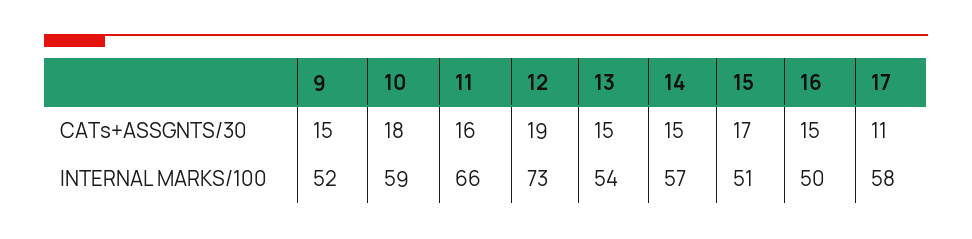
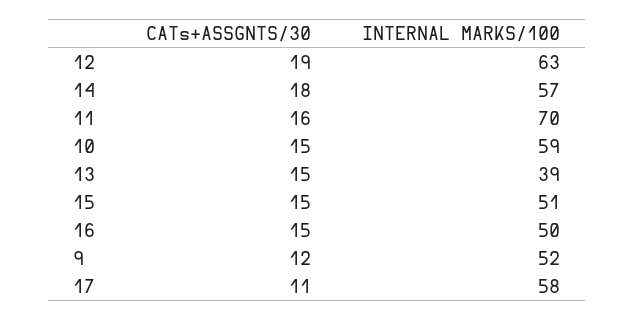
  {
    "9": {
-     "CATs+ASSGNTS/30": 15,
+     "CATs+ASSGNTS/30": 12,
      "INTERNAL MARKS/100": 52
    },
    "10": {
-     "CATs+ASSGNTS/30": 18,
+     "CATs+ASSGNTS/30": 15,
      "INTERNAL MARKS/100": 59
    },
    "11": {
      "CATs+ASSGNTS/30": 16,
-     "INTERNAL MARKS/100": 66
+     "INTERNAL MARKS/100": 70
    },
    "12": {
      "CATs+ASSGNTS/30": 19,
-     "INTERNAL MARKS/100": 73
+     "INTERNAL MARKS/100": 63
    },
    "13": {
      "CATs+ASSGNTS/30": 15,
-     "INTERNAL MARKS/100": 54
+     "INTERNAL MARKS/100": 39
    },
    "14": {
-     "CATs+ASSGNTS/30": 15,
+     "CATs+ASSGNTS/30": 18,
      "INTERNAL MARKS/100": 57
    },
    "15": {
-     "CATs+ASSGNTS/30": 17,
+     "CATs+ASSGNTS/30": 15,
      "INTERNAL MARKS/100": 51
    },
    "16": {
      "CATs+ASSGNTS/30": 15,
      "INTERNAL MARKS/100": 50
    },
    "17": {
      "CATs+ASSGNTS/30": 11,
      "INTERNAL MARKS/100": 58
    }
  }

